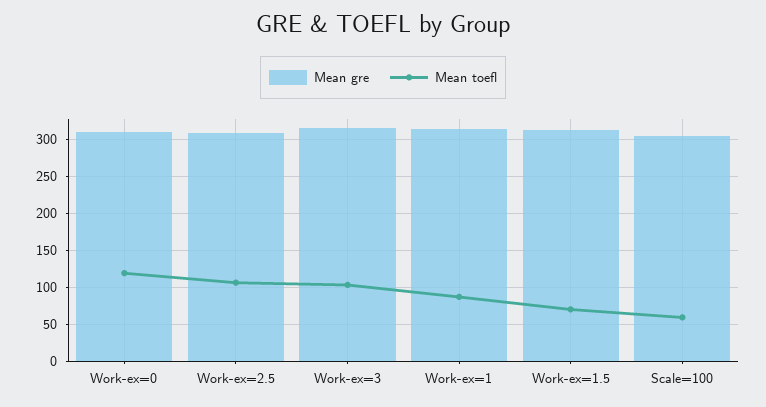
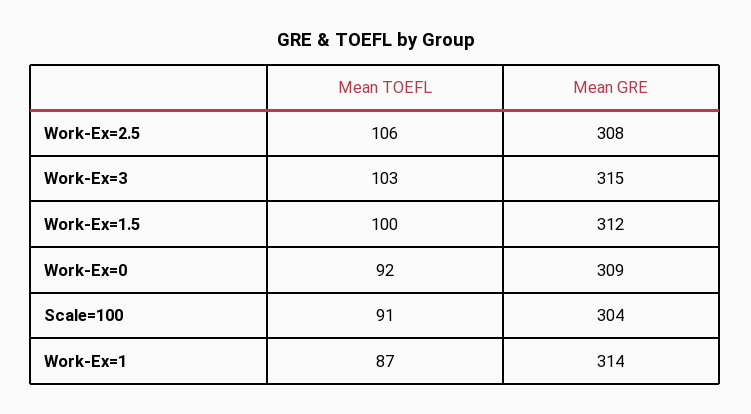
  {
    "Mean gre": {
      "Work-ex=0": 309,
      "Work-ex=2.5": 308,
      "Work-ex=3": 315,
      "Work-ex=1": 314,
      "Work-ex=1.5": 312,
      "Scale=100": 304
    },
    "Mean toefl": {
-     "Work-ex=0": 120,
+     "Work-ex=0": 92,
      "Work-ex=2.5": 106,
      "Work-ex=3": 103,
      "Work-ex=1": 87,
-     "Work-ex=1.5": 70,
+     "Work-ex=1.5": 100,
-     "Scale=100": 60
+     "Scale=100": 91
    }
  }

